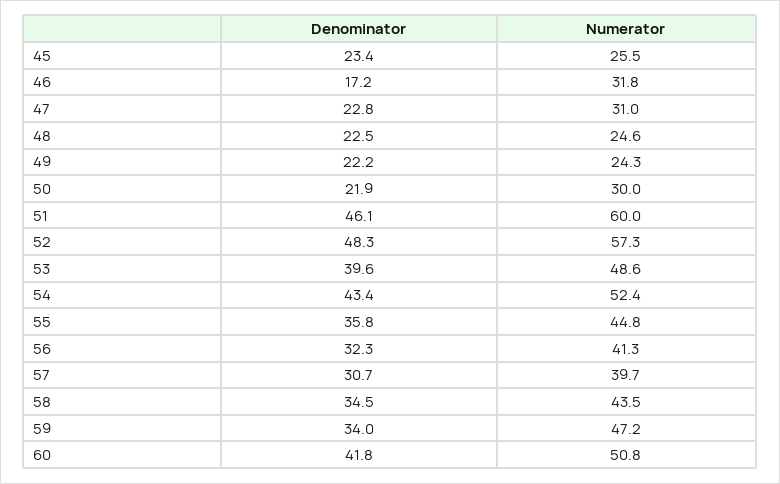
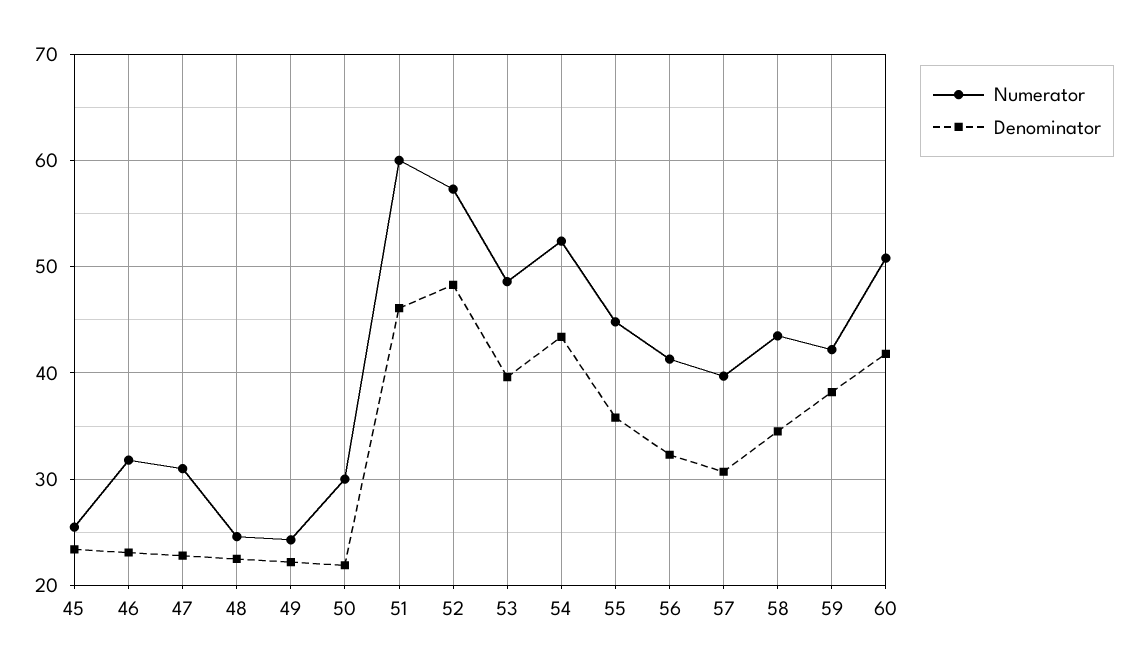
  {
    "Denominator": {
      "45": 23.4,
-     "46": 17.2,
+     "46": 23,
      "47": 22.8,
      "48": 22.5,
      "49": 22.2,
      "50": 21.9,
      "51": 46.1,
      "52": 48.3,
      "53": 39.6,
      "54": 43.4,
      "55": 35.8,
      "56": 32.3,
      "57": 30.7,
      "58": 34.5,
-     "59": 34,
+     "59": 38,
      "60": 41.8
    },
    "Numerator": {
      "45": 25.5,
      "46": 31.8,
      "47": 31,
      "48": 24.6,
      "49": 24.3,
      "50": 30,
      "51": 60,
      "52": 57.3,
      "53": 48.6,
      "54": 52.4,
      "55": 44.8,
      "56": 41.3,
      "57": 39.7,
      "58": 43.5,
-     "59": 47.2,
+     "59": 42,
      "60": 50.8
    }
  }

